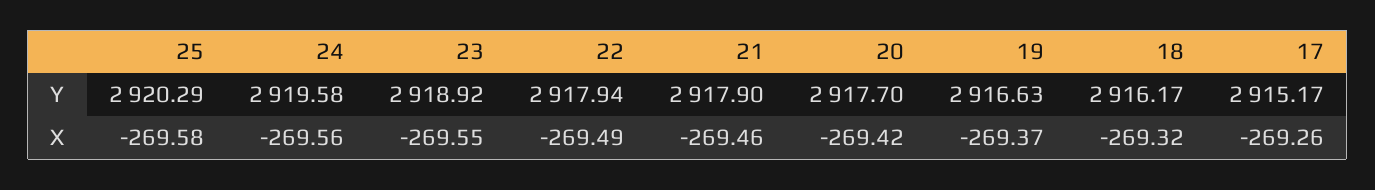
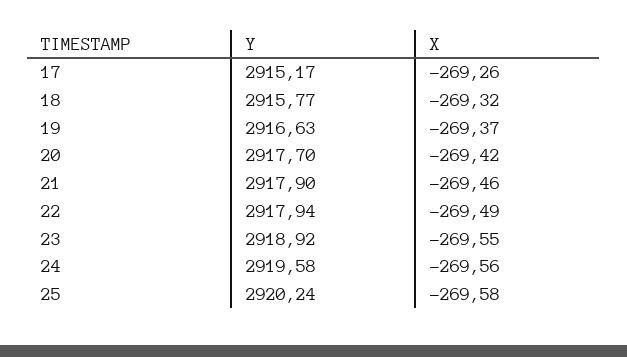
  {
    "25": {
-     "Y": 2920.29,
+     "Y": 2920.24,
      "X": -269.58
    },
    "24": {
      "Y": 2919.58,
      "X": -269.56
    },
    "23": {
      "Y": 2918.92,
      "X": -269.55
    },
    "22": {
      "Y": 2917.94,
      "X": -269.49
    },
    "21": {
      "Y": 2917.9,
      "X": -269.46
    },
    "20": {
      "Y": 2917.7,
      "X": -269.42
    },
    "19": {
      "Y": 2916.63,
      "X": -269.37
    },
    "18": {
-     "Y": 2916.17,
+     "Y": 2915.77,
      "X": -269.32
    },
    "17": {
      "Y": 2915.17,
      "X": -269.26
    }
  }

